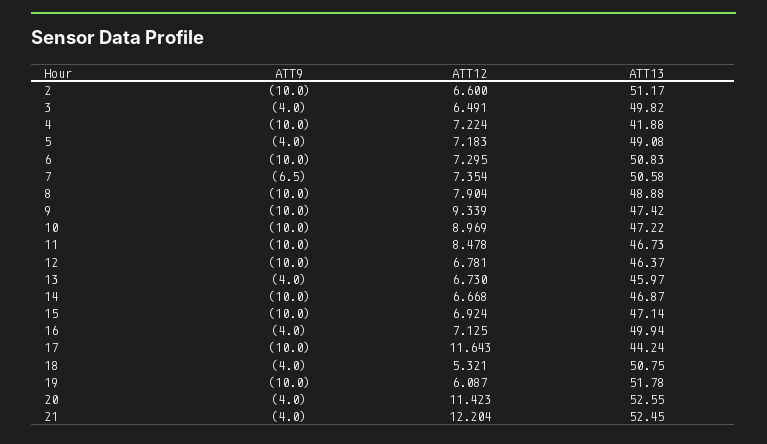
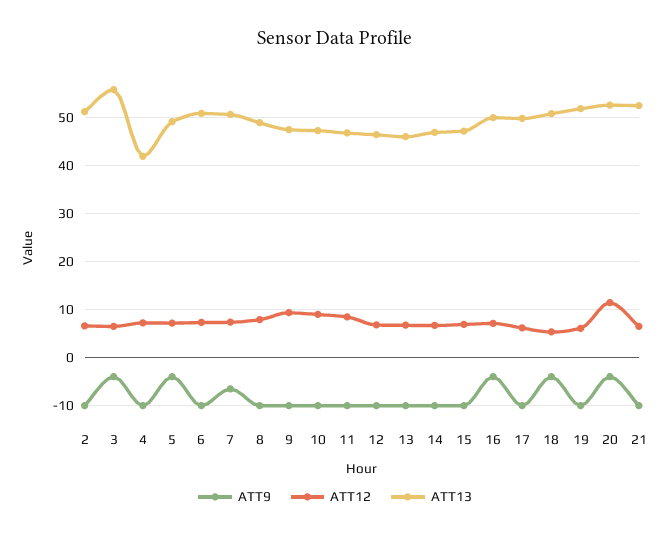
  {
    "ATT9": {
      "2": -10,
      "3": -4,
      "4": -10,
      "5": -4,
      "6": -10,
      "7": -6.5,
      "8": -10,
      "9": -10,
      "10": -10,
      "11": -10,
      "12": -10,
-     "13": -4,
+     "13": -10,
      "14": -10,
      "15": -10,
      "16": -4,
      "17": -10,
      "18": -4,
      "19": -10,
      "20": -4,
-     "21": -4
+     "21": -10
    },
    "ATT12": {
      "2": 6.6,
      "3": 6.491,
      "4": 7.224,
      "5": 7.183,
      "6": 7.295,
      "7": 7.354,
      "8": 7.904,
      "9": 9.339,
      "10": 8.969,
      "11": 8.478,
      "12": 6.781,
      "13": 6.73,
      "14": 6.668,
      "15": 6.924,
      "16": 7.125,
-     "17": 11.643,
+     "17": 6,
      "18": 5.321,
      "19": 6.087,
      "20": 11.423,
-     "21": 12.204
+     "21": 6
    },
    "ATT13": {
      "2": 51.17,
-     "3": 49.82,
+     "3": 56,
      "4": 41.88,
      "5": 49.08,
      "6": 50.83,
      "7": 50.58,
      "8": 48.88,
      "9": 47.42,
      "10": 47.22,
      "11": 46.73,
      "12": 46.37,
      "13": 45.97,
      "14": 46.87,
      "15": 47.14,
      "16": 49.94,
-     "17": 44.24,
+     "17": 50,
      "18": 50.75,
      "19": 51.78,
      "20": 52.55,
      "21": 52.45
    }
  }

